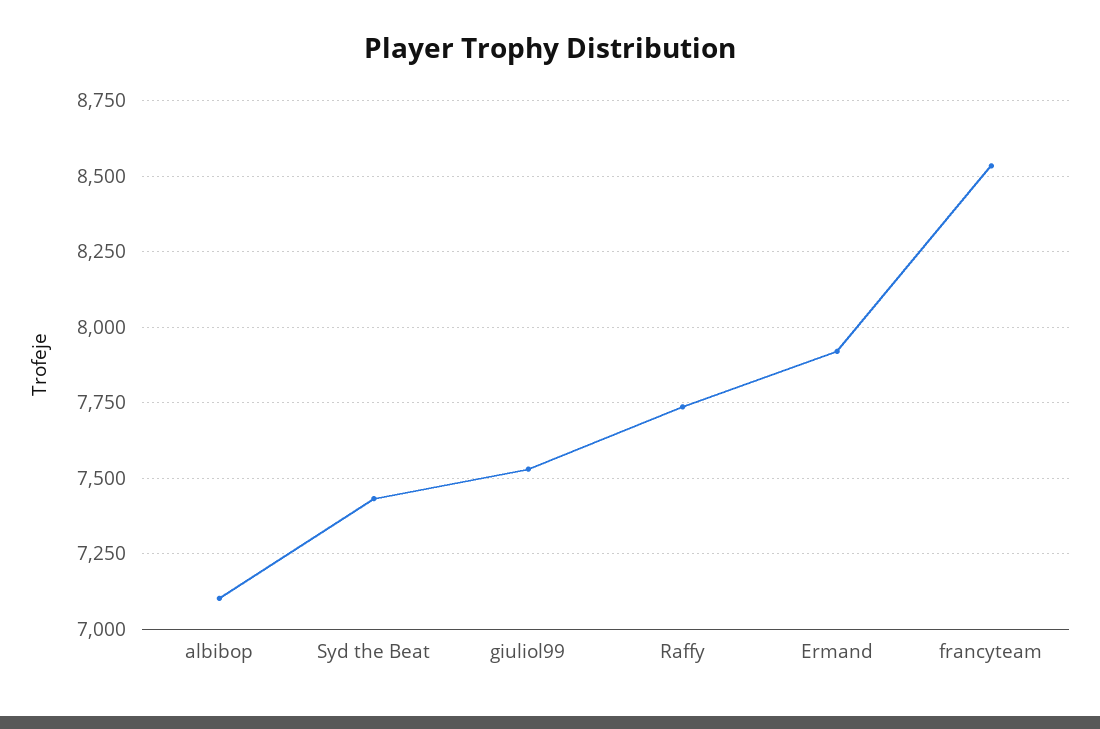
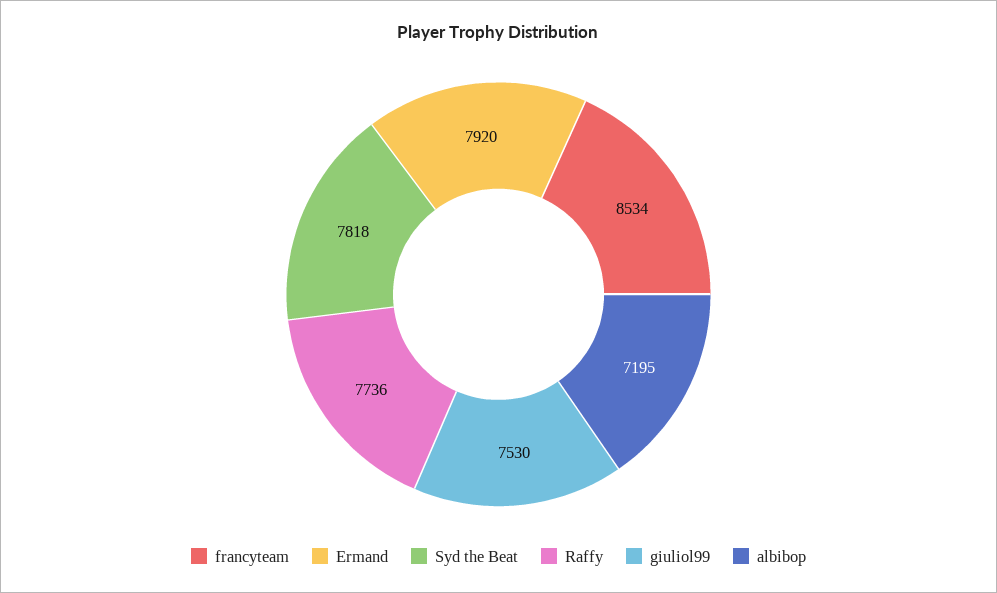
  {
-   "albibop": 7100,
+   "albibop": 7195,
-   "Syd the Beat": 7425,
+   "Syd the Beat": 7818,
    "giuliol99": 7530,
    "Raffy": 7736,
    "Ermand": 7920,
    "francyteam": 8534
  }

